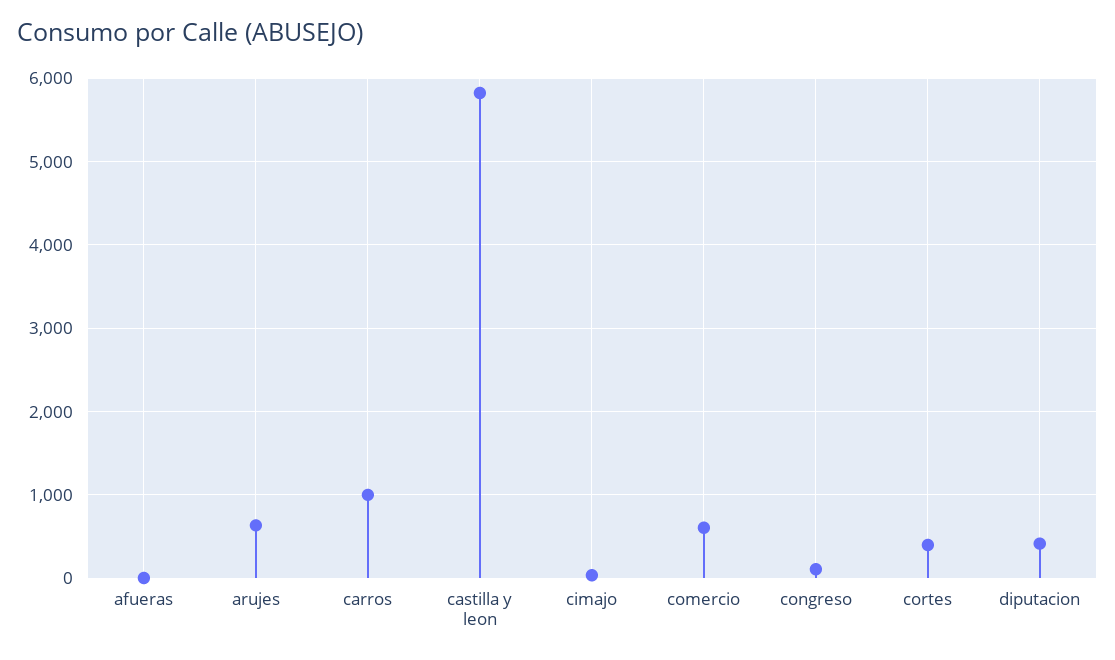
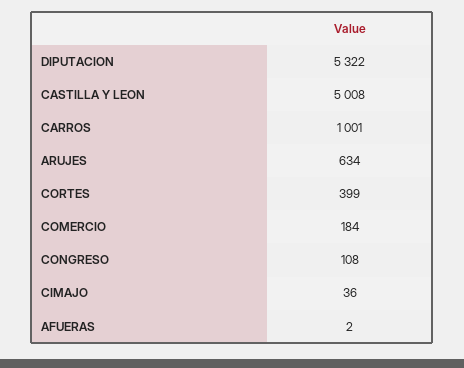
  {
    "afueras": 2,
    "arujes": 634,
    "carros": 1001,
-   "castilla y leon": 5800,
+   "castilla y leon": 5008,
    "cimajo": 36,
-   "comercio": 600,
+   "comercio": 184,
    "congreso": 108,
    "cortes": 399,
-   "diputacion": 400
+   "diputacion": 5322
  }

